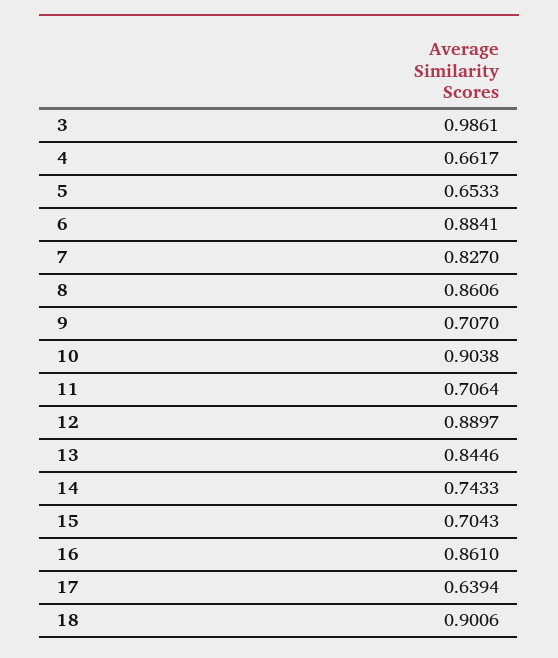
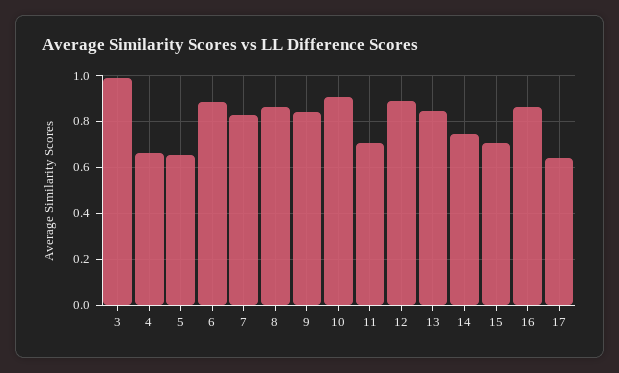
  {
    "3": 0.9861,
    "4": 0.6617,
    "5": 0.6533,
    "6": 0.8841,
    "7": 0.827,
    "8": 0.8606,
-   "9": 0.707,
+   "9": 0.85,
    "10": 0.9038,
    "11": 0.7064,
    "12": 0.8897,
    "13": 0.8446,
    "14": 0.7433,
    "15": 0.7043,
    "16": 0.861,
-   "17": 0.6394,
+   "17": 0.6394
-   "18": 0.9006
  }

